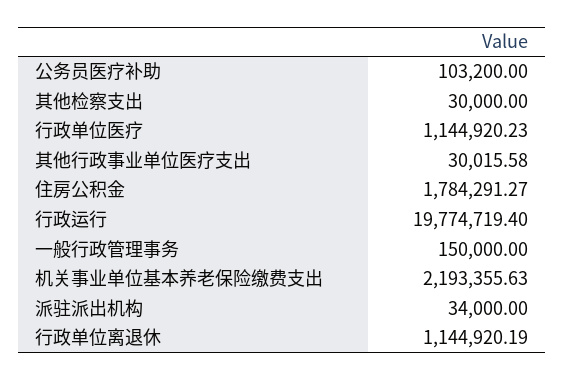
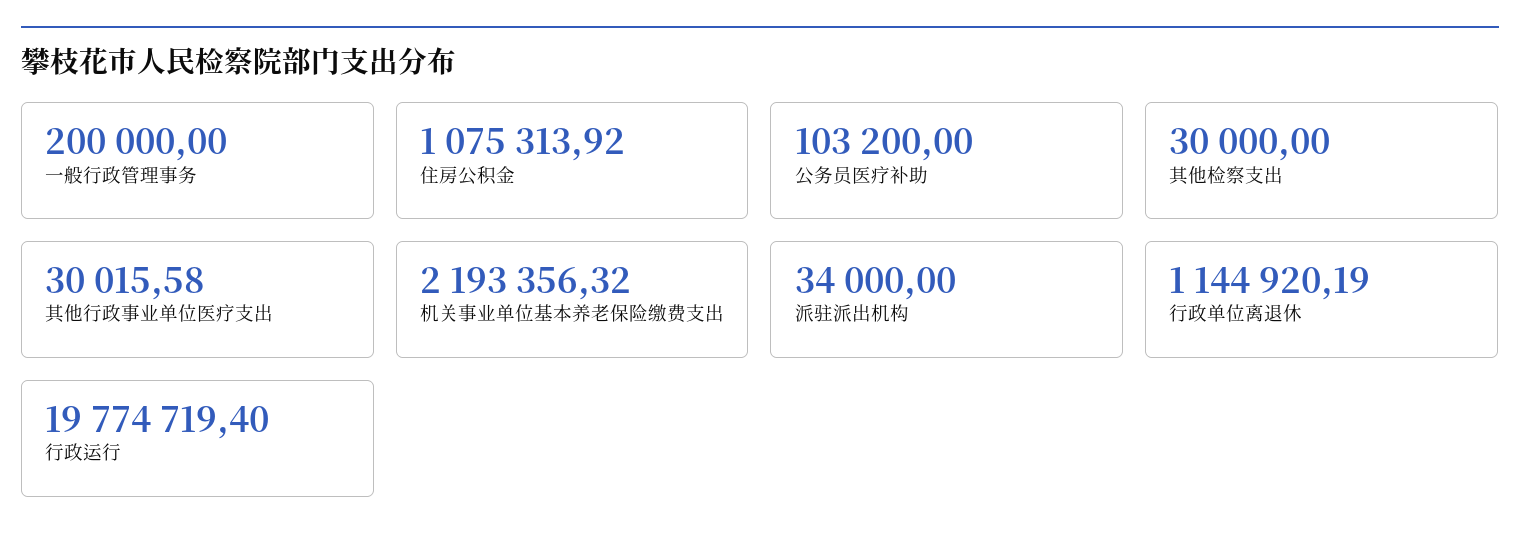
  {
    "公务员医疗补助": 103200,
    "其他检察支出": 30000,
-   "行政单位医疗": 1144920.23,
    "其他行政事业单位医疗支出": 30015.58,
-   "住房公积金": 1784291.27,
+   "住房公积金": 1075313.92,
    "行政运行": 19774719.4,
-   "一般行政管理事务": 150000,
+   "一般行政管理事务": 200000,
-   "机关事业单位基本养老保险缴费支出": 2193355.63,
+   "机关事业单位基本养老保险缴费支出": 2193356.32,
    "派驻派出机构": 34000,
    "行政单位离退休": 1144920.19
  }

